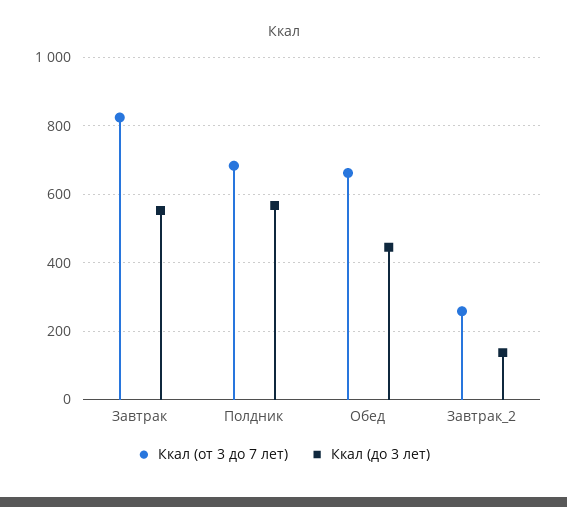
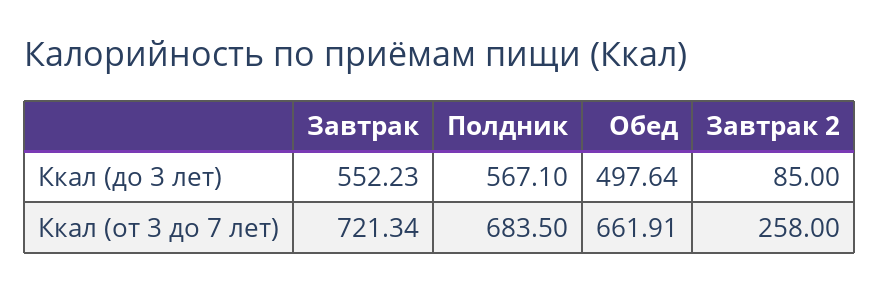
  {
    "Ккал (от 3 до 7 лет)": {
-     "Завтрак": 820,
+     "Завтрак": 721.34,
      "Полдник": 683.5,
      "Обед": 661.91,
      "Завтрак_2": 258
    },
    "Ккал (до 3 лет)": {
      "Завтрак": 552.23,
      "Полдник": 567.1,
-     "Обед": 440,
+     "Обед": 497.64,
-     "Завтрак_2": 140
+     "Завтрак_2": 85
    }
  }

